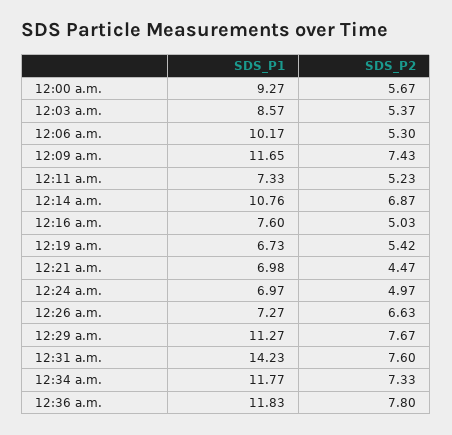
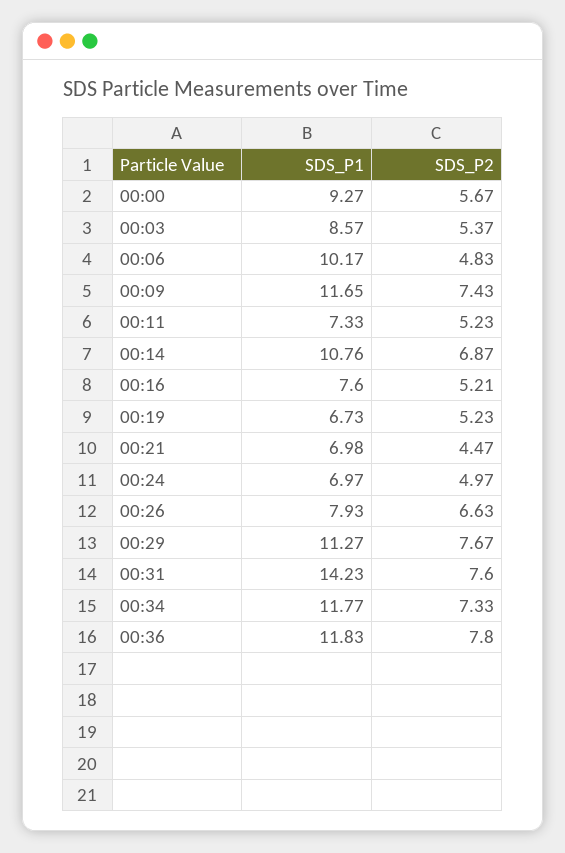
  {
    "SDS_P1": {
      "12:00 a.m.": 9.27,
      "12:03 a.m.": 8.57,
      "12:06 a.m.": 10.17,
      "12:09 a.m.": 11.65,
      "12:11 a.m.": 7.33,
      "12:14 a.m.": 10.76,
      "12:16 a.m.": 7.6,
      "12:19 a.m.": 6.73,
      "12:21 a.m.": 6.98,
      "12:24 a.m.": 6.97,
-     "12:26 a.m.": 7.27,
+     "12:26 a.m.": 7.93,
      "12:29 a.m.": 11.27,
      "12:31 a.m.": 14.23,
      "12:34 a.m.": 11.77,
      "12:36 a.m.": 11.83
    },
    "SDS_P2": {
      "12:00 a.m.": 5.67,
      "12:03 a.m.": 5.37,
-     "12:06 a.m.": 5.3,
+     "12:06 a.m.": 4.83,
      "12:09 a.m.": 7.43,
      "12:11 a.m.": 5.23,
      "12:14 a.m.": 6.87,
-     "12:16 a.m.": 5.03,
+     "12:16 a.m.": 5.21,
-     "12:19 a.m.": 5.42,
+     "12:19 a.m.": 5.23,
      "12:21 a.m.": 4.47,
      "12:24 a.m.": 4.97,
      "12:26 a.m.": 6.63,
      "12:29 a.m.": 7.67,
      "12:31 a.m.": 7.6,
      "12:34 a.m.": 7.33,
      "12:36 a.m.": 7.8
    }
  }

